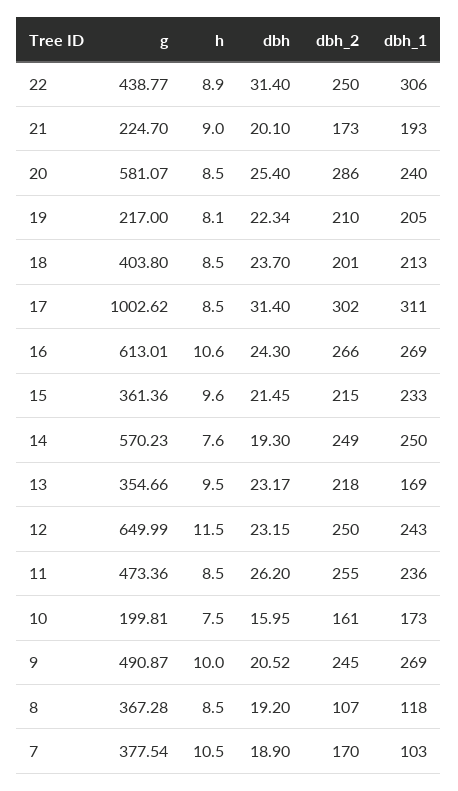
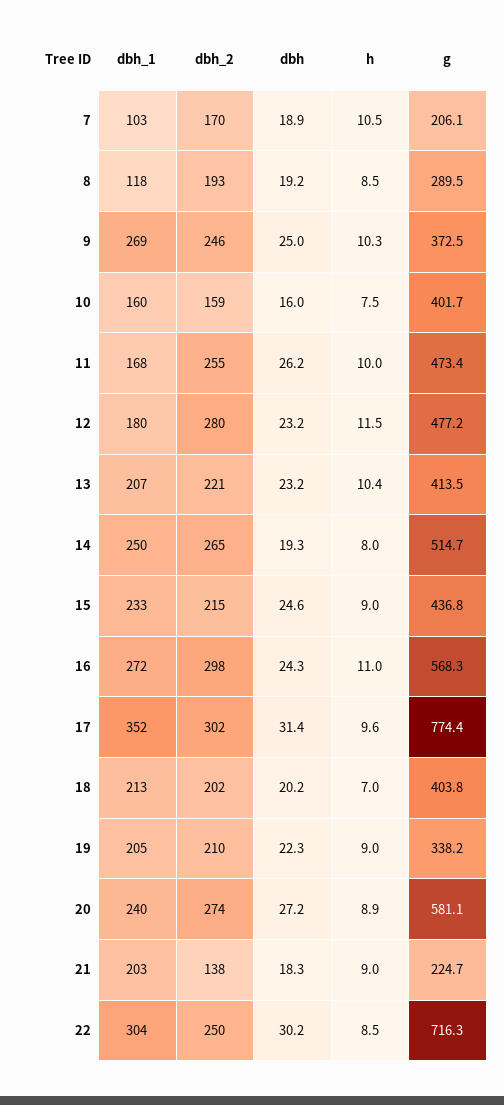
  {
    "g": {
-     "22": 438.77,
+     "22": 716.3,
      "21": 224.7,
      "20": 581.07,
-     "19": 217,
+     "19": 338.2,
      "18": 403.8,
-     "17": 1002.62,
+     "17": 774.4,
-     "16": 613.01,
+     "16": 568.3,
-     "15": 361.36,
+     "15": 436.8,
-     "14": 570.23,
+     "14": 514.7,
-     "13": 354.66,
+     "13": 413.5,
-     "12": 649.99,
+     "12": 477.2,
      "11": 473.36,
-     "10": 199.81,
+     "10": 401.7,
-     "9": 490.87,
+     "9": 372.5,
-     "8": 367.28,
+     "8": 289.5,
-     "7": 377.54
+     "7": 206.1
    },
    "h": {
-     "22": 8.9,
+     "22": 8.5,
      "21": 9,
-     "20": 8.5,
+     "20": 8.9,
-     "19": 8.1,
+     "19": 9,
-     "18": 8.5,
+     "18": 7,
-     "17": 8.5,
+     "17": 9.6,
-     "16": 10.6,
+     "16": 11,
-     "15": 9.6,
+     "15": 9,
-     "14": 7.6,
+     "14": 8,
-     "13": 9.5,
+     "13": 10.4,
      "12": 11.5,
-     "11": 8.5,
+     "11": 10,
      "10": 7.5,
-     "9": 10,
+     "9": 10.3,
      "8": 8.5,
      "7": 10.5
    },
    "dbh": {
-     "22": 31.4,
+     "22": 30.2,
-     "21": 20.1,
+     "21": 18.3,
-     "20": 25.4,
+     "20": 27.2,
      "19": 22.34,
-     "18": 23.7,
+     "18": 20.2,
      "17": 31.4,
      "16": 24.3,
-     "15": 21.45,
+     "15": 24.6,
      "14": 19.3,
      "13": 23.17,
      "12": 23.15,
      "11": 26.2,
      "10": 15.95,
-     "9": 20.52,
+     "9": 25,
      "8": 19.2,
      "7": 18.9
    },
    "dbh_2": {
      "22": 250,
-     "21": 173,
+     "21": 138,
-     "20": 286,
+     "20": 274,
      "19": 210,
-     "18": 201,
+     "18": 202,
      "17": 302,
-     "16": 266,
+     "16": 298,
      "15": 215,
-     "14": 249,
+     "14": 265,
-     "13": 218,
+     "13": 221,
-     "12": 250,
+     "12": 280,
      "11": 255,
-     "10": 161,
+     "10": 159,
-     "9": 245,
+     "9": 246,
-     "8": 107,
+     "8": 193,
      "7": 170
    },
    "dbh_1": {
-     "22": 306,
+     "22": 304,
-     "21": 193,
+     "21": 203,
      "20": 240,
      "19": 205,
      "18": 213,
-     "17": 311,
+     "17": 352,
-     "16": 269,
+     "16": 272,
      "15": 233,
      "14": 250,
-     "13": 169,
+     "13": 207,
-     "12": 243,
+     "12": 180,
-     "11": 236,
+     "11": 168,
-     "10": 173,
+     "10": 160,
      "9": 269,
      "8": 118,
      "7": 103
    }
  }

